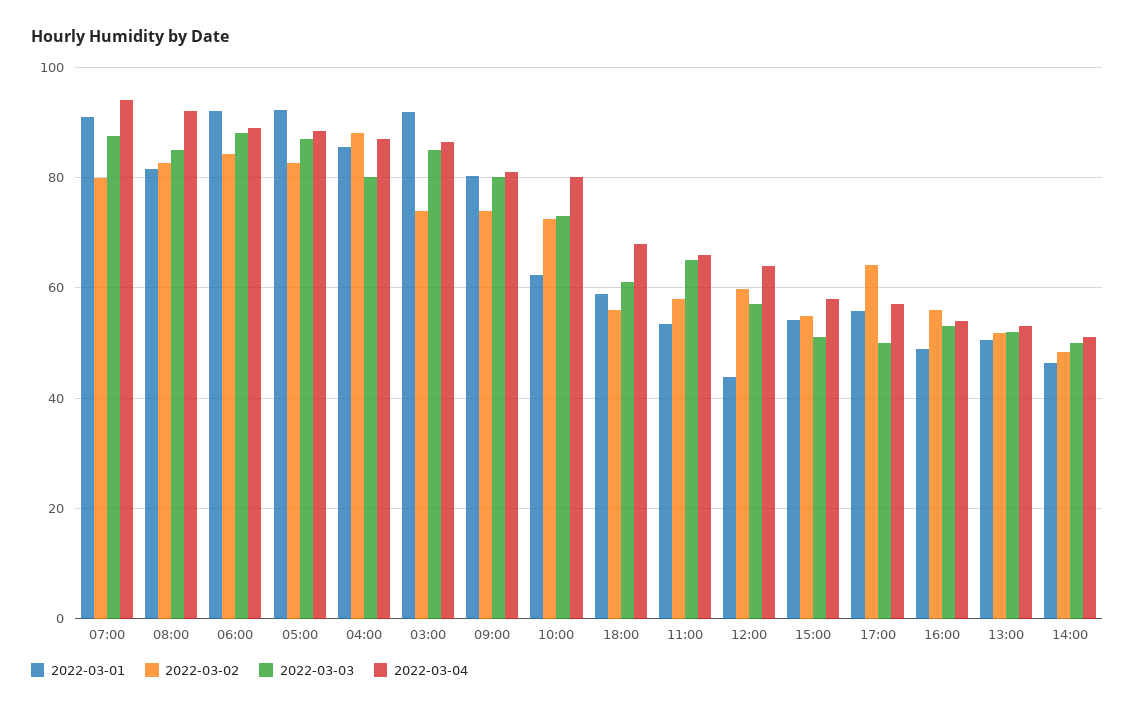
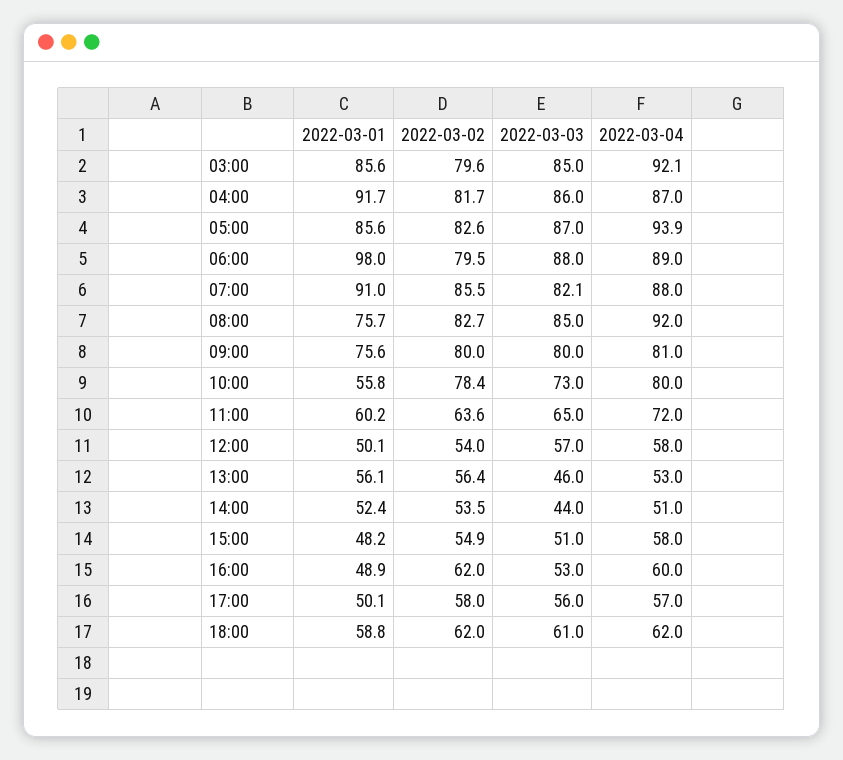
  {
    "2022-03-01": {
      "07:00": 91,
-     "08:00": 82,
+     "08:00": 75.7,
-     "06:00": 92,
+     "06:00": 98,
-     "05:00": 92,
+     "05:00": 85.6,
-     "04:00": 86,
+     "04:00": 91.7,
-     "03:00": 92,
+     "03:00": 85.6,
-     "09:00": 80,
+     "09:00": 75.6,
-     "10:00": 62,
+     "10:00": 55.8,
      "18:00": 58.8,
-     "11:00": 54,
+     "11:00": 60.2,
-     "12:00": 44,
+     "12:00": 50.1,
-     "15:00": 54,
+     "15:00": 48.2,
-     "17:00": 56,
+     "17:00": 50.1,
      "16:00": 48.9,
-     "13:00": 50,
+     "13:00": 56.1,
-     "14:00": 46
+     "14:00": 52.4
    },
    "2022-03-02": {
-     "07:00": 80,
+     "07:00": 85.5,
      "08:00": 82.7,
-     "06:00": 84,
+     "06:00": 79.5,
      "05:00": 82.6,
-     "04:00": 88,
+     "04:00": 81.7,
-     "03:00": 74,
+     "03:00": 79.6,
-     "09:00": 74,
+     "09:00": 80,
-     "10:00": 72,
+     "10:00": 78.4,
-     "18:00": 56,
+     "18:00": 62,
-     "11:00": 58,
+     "11:00": 63.6,
-     "12:00": 60,
+     "12:00": 54,
      "15:00": 54.9,
-     "17:00": 64,
+     "17:00": 58,
-     "16:00": 56,
+     "16:00": 62,
-     "13:00": 52,
+     "13:00": 56.4,
-     "14:00": 48
+     "14:00": 53.5
    },
    "2022-03-03": {
-     "07:00": 88,
+     "07:00": 82.1,
      "08:00": 85,
      "06:00": 88,
      "05:00": 87,
-     "04:00": 80,
+     "04:00": 86,
      "03:00": 85,
      "09:00": 80,
      "10:00": 73,
      "18:00": 61,
      "11:00": 65,
      "12:00": 57,
      "15:00": 51,
-     "17:00": 50,
+     "17:00": 56,
      "16:00": 53,
-     "13:00": 52,
+     "13:00": 46,
-     "14:00": 50
+     "14:00": 44
    },
    "2022-03-04": {
-     "07:00": 94,
+     "07:00": 88,
      "08:00": 92,
      "06:00": 89,
-     "05:00": 88,
+     "05:00": 93.9,
      "04:00": 87,
-     "03:00": 86,
+     "03:00": 92.1,
      "09:00": 81,
      "10:00": 80,
-     "18:00": 68,
+     "18:00": 62,
-     "11:00": 66,
+     "11:00": 72,
-     "12:00": 64,
+     "12:00": 58,
      "15:00": 58,
      "17:00": 57,
-     "16:00": 54,
+     "16:00": 60,
      "13:00": 53,
      "14:00": 51
    }
  }

